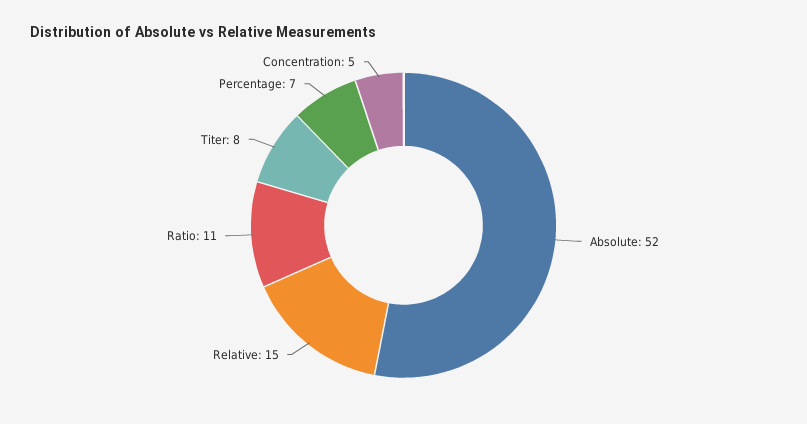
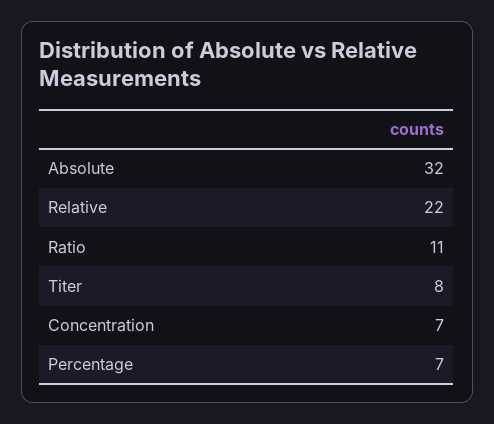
  {
-   "Absolute": 52,
+   "Absolute": 32,
-   "Relative": 15,
+   "Relative": 22,
    "Ratio": 11,
    "Titer": 8,
    "Percentage": 7,
-   "Concentration": 5
+   "Concentration": 7
  }

